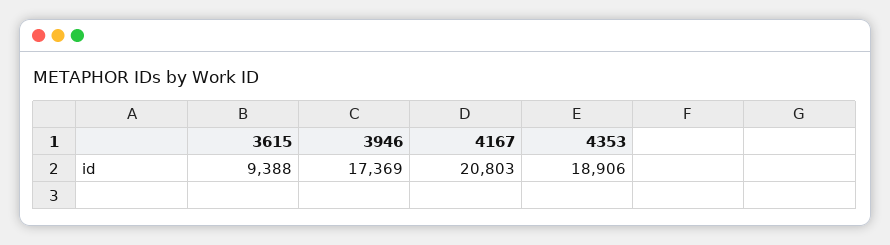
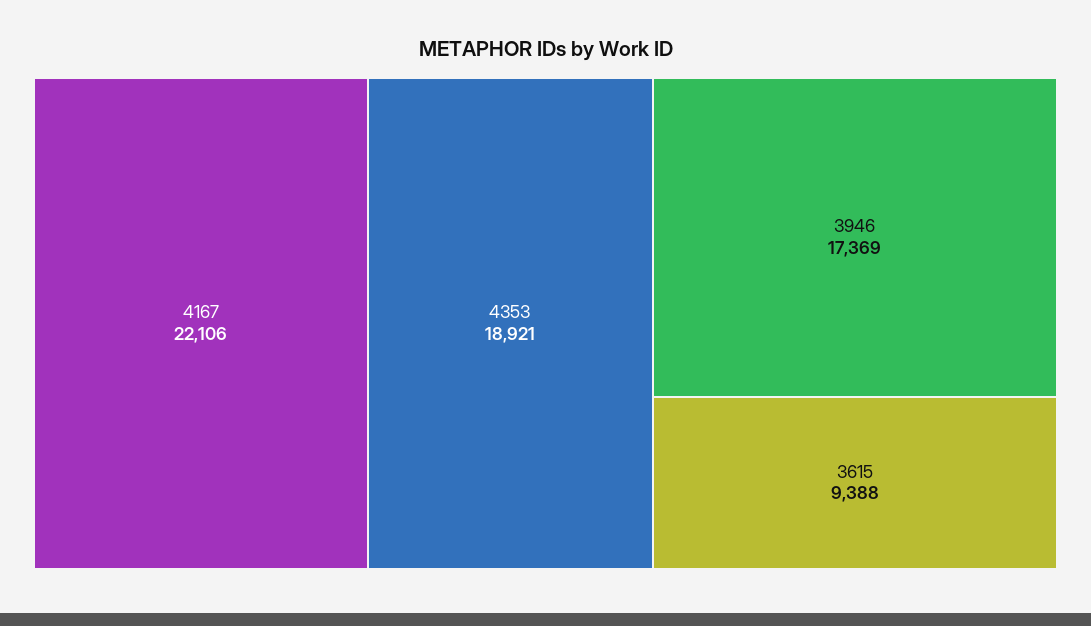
  {
    "3615": 9388,
    "3946": 17369,
-   "4167": 20803,
+   "4167": 22106,
-   "4353": 18906
+   "4353": 18921
  }

